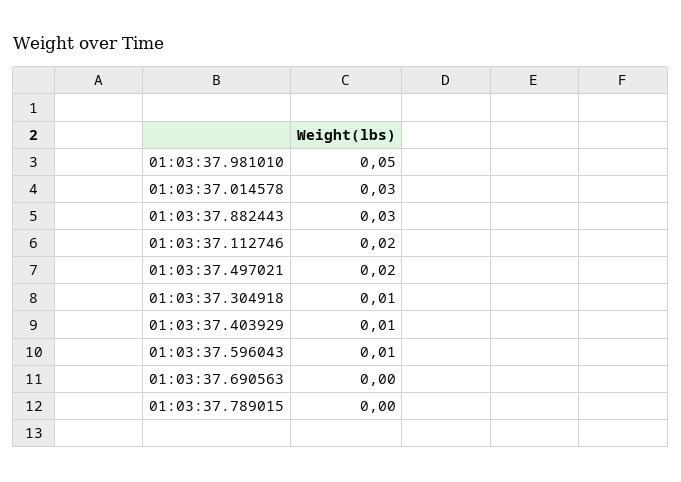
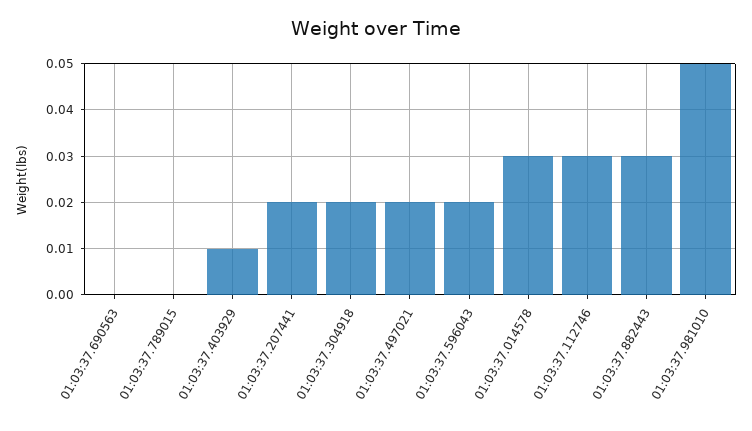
  {
    "01:03:37.981010": 0.05,
    "01:03:37.014578": 0.03,
    "01:03:37.882443": 0.03,
-   "01:03:37.112746": 0.02,
+   "01:03:37.112746": 0.03,
    "01:03:37.497021": 0.02,
-   "01:03:37.304918": 0.01,
+   "01:03:37.304918": 0.02,
    "01:03:37.403929": 0.01,
-   "01:03:37.596043": 0.01,
+   "01:03:37.596043": 0.02,
    "01:03:37.690563": 0,
-   "01:03:37.789015": 0
+   "01:03:37.789015": 0,
+   "01:03:37.207441": 0.02
  }

